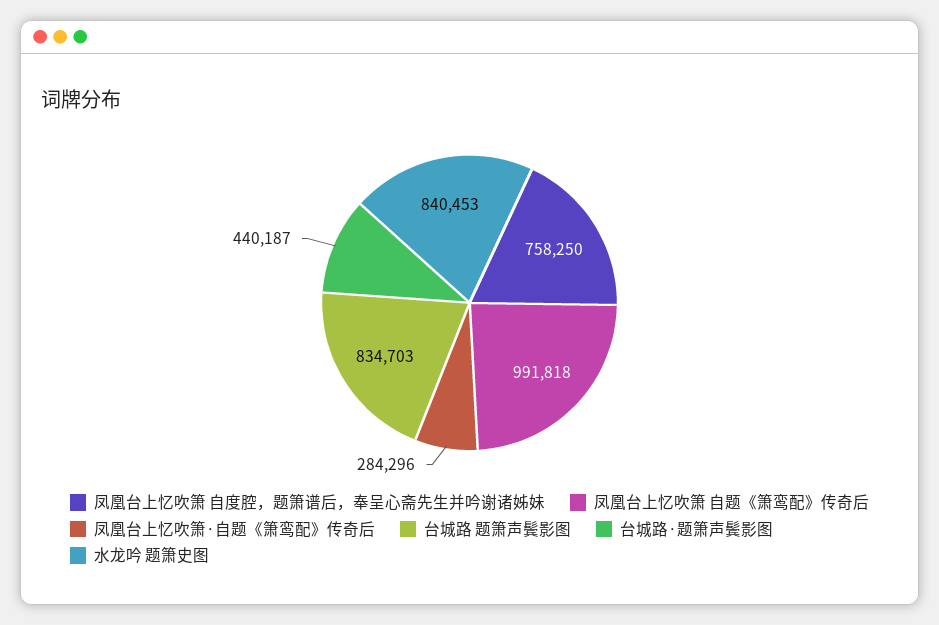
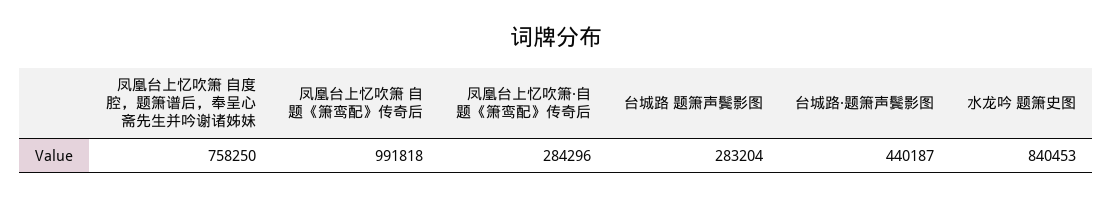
  {
    "凤凰台上忆吹箫 自度腔，题箫谱后，奉呈心斋先生并吟谢诸姊妹": 758250,
    "凤凰台上忆吹箫 自题《箫鸾配》传奇后": 991818,
    "凤凰台上忆吹箫·自题《箫鸾配》传奇后": 284296,
-   "台城路 题箫声鬓影图": 834703,
+   "台城路 题箫声鬓影图": 283204,
    "台城路·题箫声鬓影图": 440187,
    "水龙吟 题箫史图": 840453
  }

